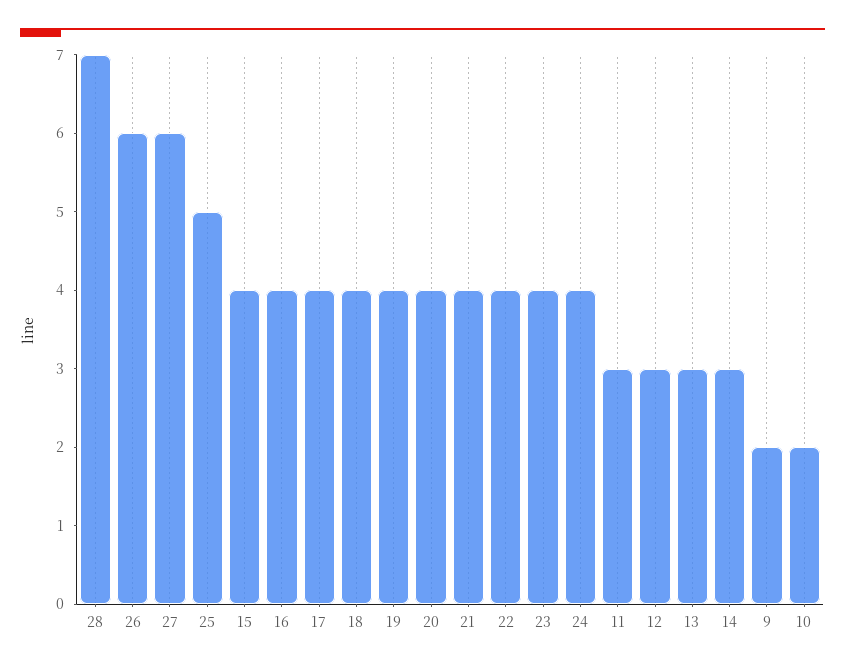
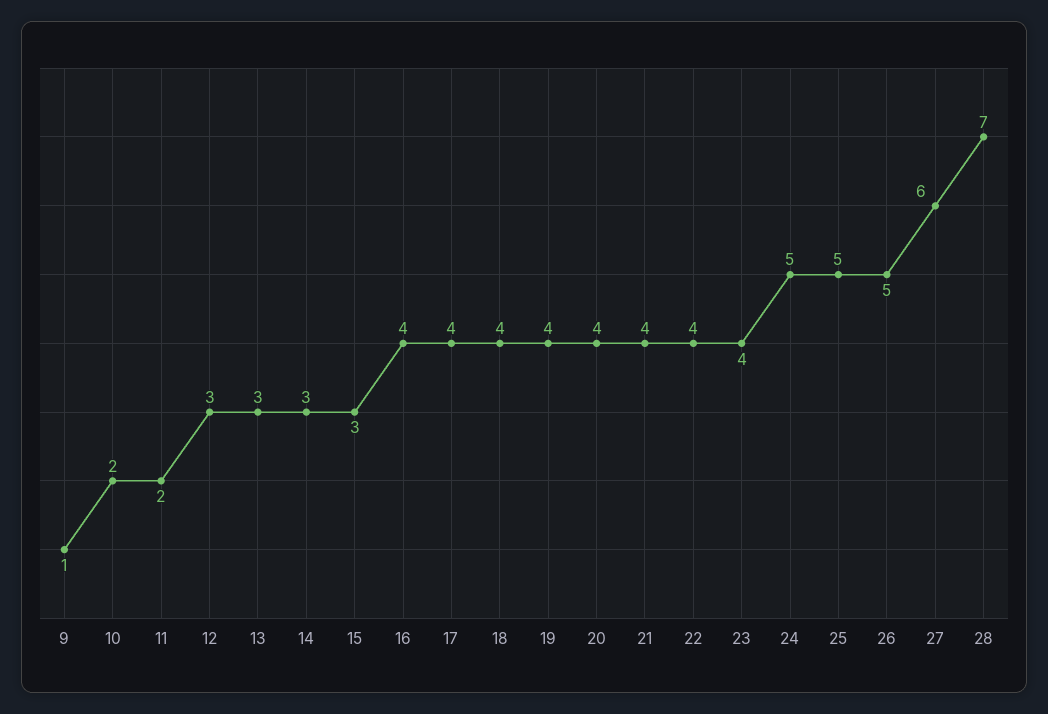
  {
    "28": 7,
-   "26": 6,
+   "26": 5,
    "27": 6,
    "25": 5,
-   "15": 4,
+   "15": 3,
    "16": 4,
    "17": 4,
    "18": 4,
    "19": 4,
    "20": 4,
    "21": 4,
    "22": 4,
    "23": 4,
-   "24": 4,
+   "24": 5,
-   "11": 3,
+   "11": 2,
    "12": 3,
    "13": 3,
    "14": 3,
-   "9": 2,
+   "9": 1,
    "10": 2
  }

